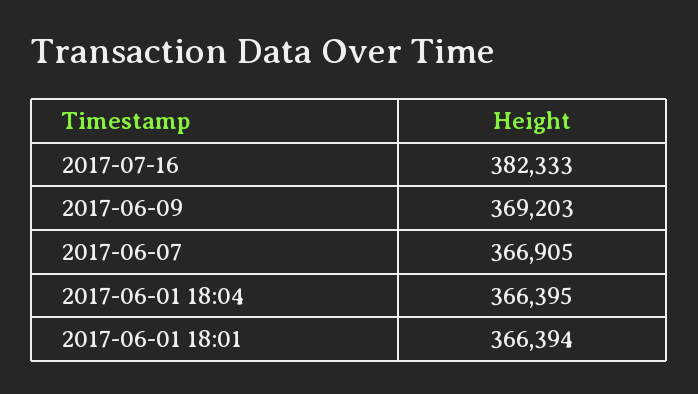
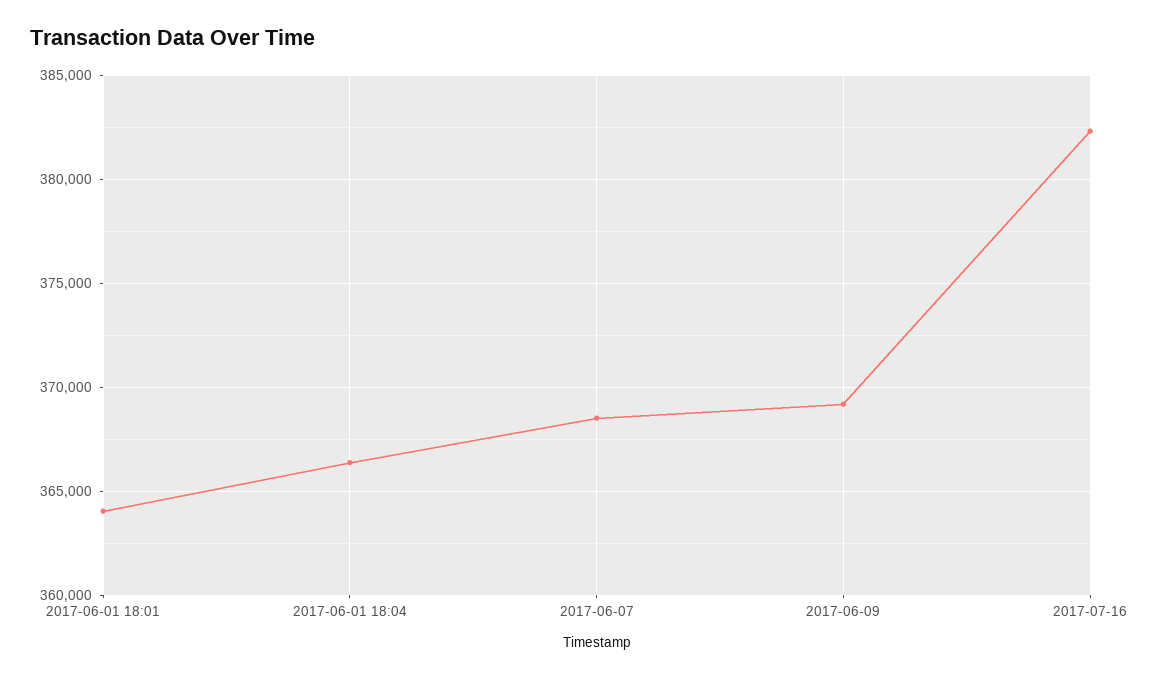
  {
    "2017-07-16": 382333,
    "2017-06-09": 369203,
-   "2017-06-07": 366905,
+   "2017-06-07": 368500,
    "2017-06-01 18:04": 366395,
-   "2017-06-01 18:01": 366394
+   "2017-06-01 18:01": 364000
  }

